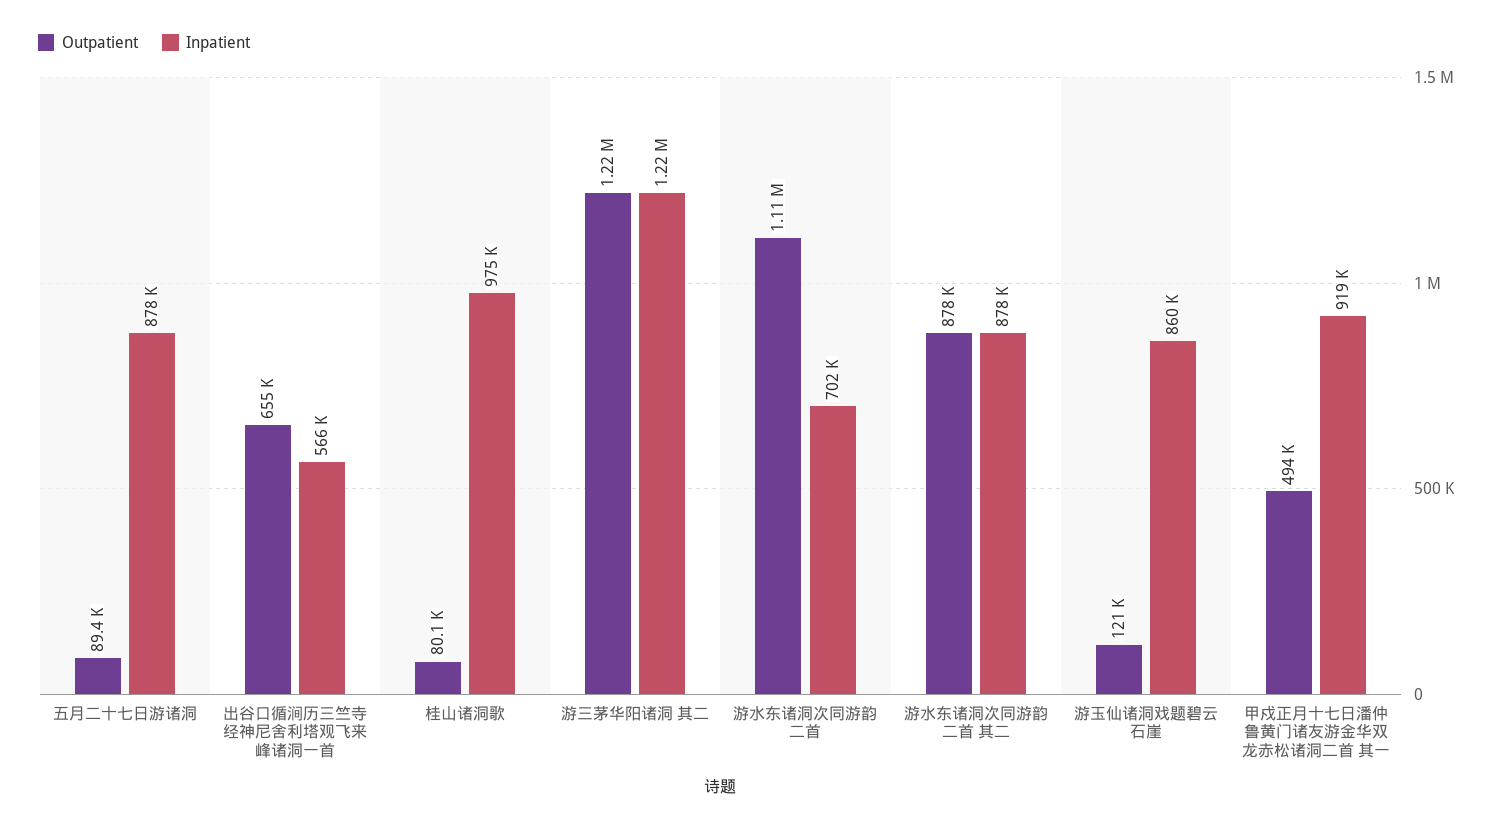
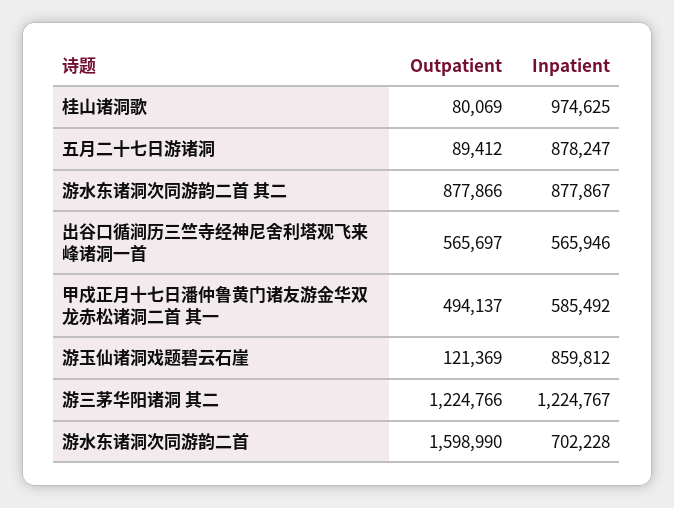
  {
    "Outpatient": {
      "五月二十七日游诸洞": 89412,
-     "出谷口循涧历三竺寺经神尼舍利塔观飞来峰诸洞一首": 655000,
+     "出谷口循涧历三竺寺经神尼舍利塔观飞来峰诸洞一首": 565697,
      "桂山诸洞歌": 80069,
      "游三茅华阳诸洞 其二": 1224766,
-     "游水东诸洞次同游韵二首": 1110000,
+     "游水东诸洞次同游韵二首": 1598990,
      "游水东诸洞次同游韵二首 其二": 877866,
      "游玉仙诸洞戏题碧云石崖": 121369,
      "甲戍正月十七日潘仲鲁黄门诸友游金华双龙赤松诸洞二首 其一": 494137
    },
    "Inpatient": {
      "五月二十七日游诸洞": 878247,
      "出谷口循涧历三竺寺经神尼舍利塔观飞来峰诸洞一首": 565946,
      "桂山诸洞歌": 974625,
      "游三茅华阳诸洞 其二": 1224767,
      "游水东诸洞次同游韵二首": 702228,
      "游水东诸洞次同游韵二首 其二": 877867,
      "游玉仙诸洞戏题碧云石崖": 859812,
-     "甲戍正月十七日潘仲鲁黄门诸友游金华双龙赤松诸洞二首 其一": 919000
+     "甲戍正月十七日潘仲鲁黄门诸友游金华双龙赤松诸洞二首 其一": 585492
    }
  }

